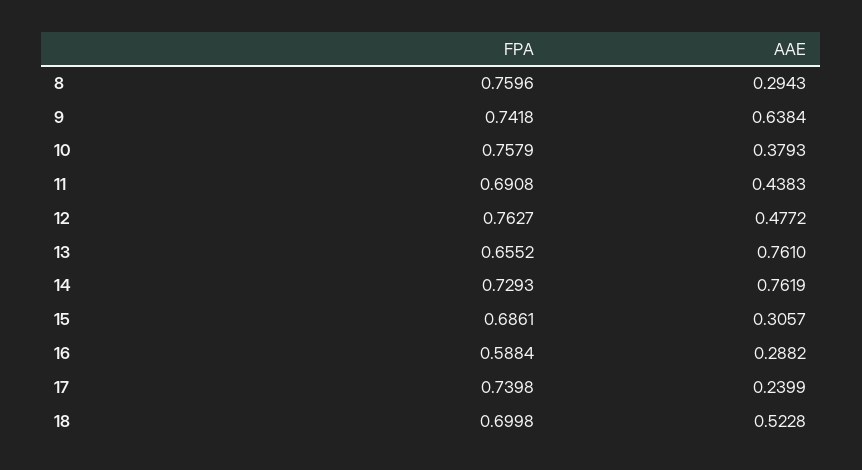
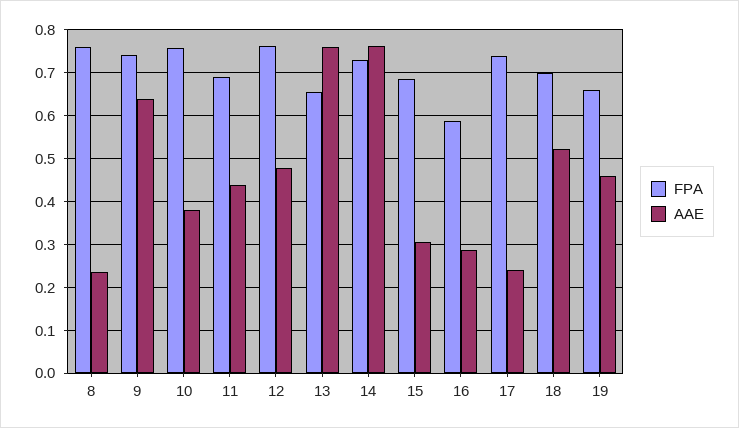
  {
    "FPA": {
      "8": 0.7596,
      "9": 0.7418,
      "10": 0.7579,
      "11": 0.6908,
      "12": 0.7627,
      "13": 0.6552,
      "14": 0.7293,
      "15": 0.6861,
      "16": 0.5884,
      "17": 0.7398,
-     "18": 0.6998
+     "18": 0.6998,
+     "19": 0.66
    },
    "AAE": {
-     "8": 0.2943,
+     "8": 0.24,
      "9": 0.6384,
      "10": 0.3793,
      "11": 0.4383,
      "12": 0.4772,
      "13": 0.761,
      "14": 0.7619,
      "15": 0.3057,
      "16": 0.2882,
      "17": 0.2399,
-     "18": 0.5228
+     "18": 0.5228,
+     "19": 0.46
    }
  }

